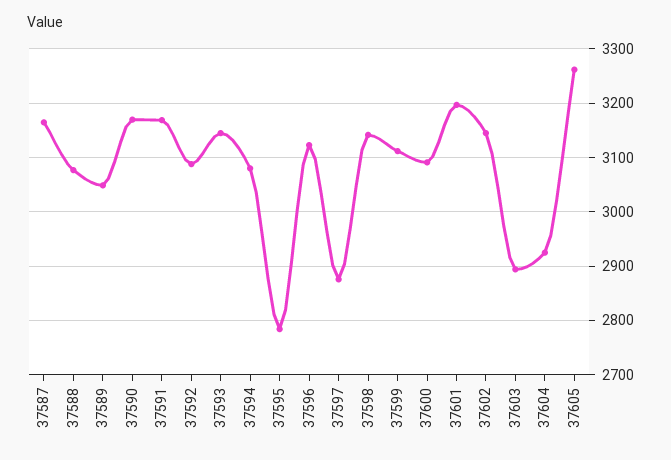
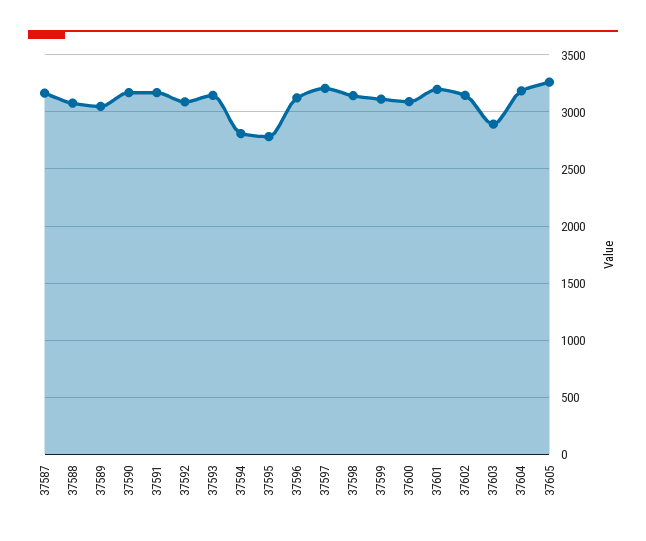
  {
    "37587": 3160,
    "37588": 3080,
    "37589": 3040,
    "37590": 3180,
    "37591": 3160,
    "37592": 3080,
    "37593": 3140,
-   "37594": 3080,
+   "37594": 2800,
    "37595": 2780,
    "37596": 3120,
-   "37597": 2880,
+   "37597": 3200,
    "37598": 3140,
    "37599": 3120,
    "37600": 3100,
    "37601": 3200,
    "37602": 3140,
    "37603": 2900,
-   "37604": 2920,
+   "37604": 3200,
    "37605": 3260
  }

